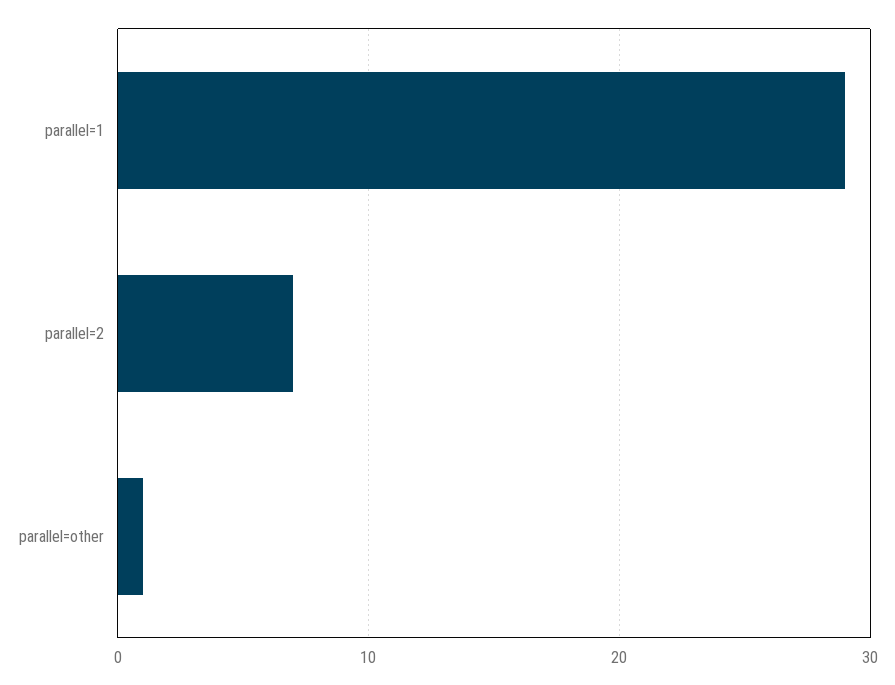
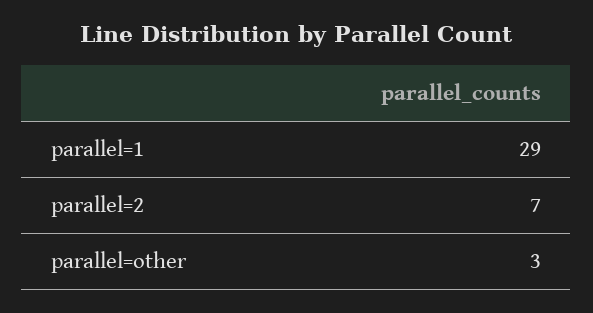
  {
    "parallel=1": 29,
    "parallel=2": 7,
-   "parallel=other": 1
+   "parallel=other": 3
  }

